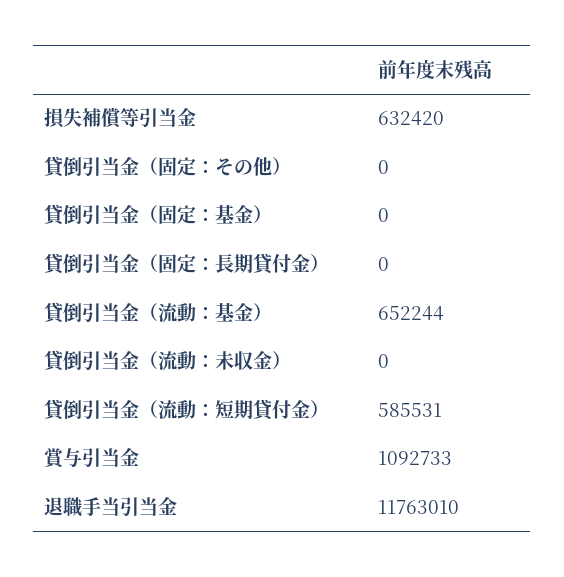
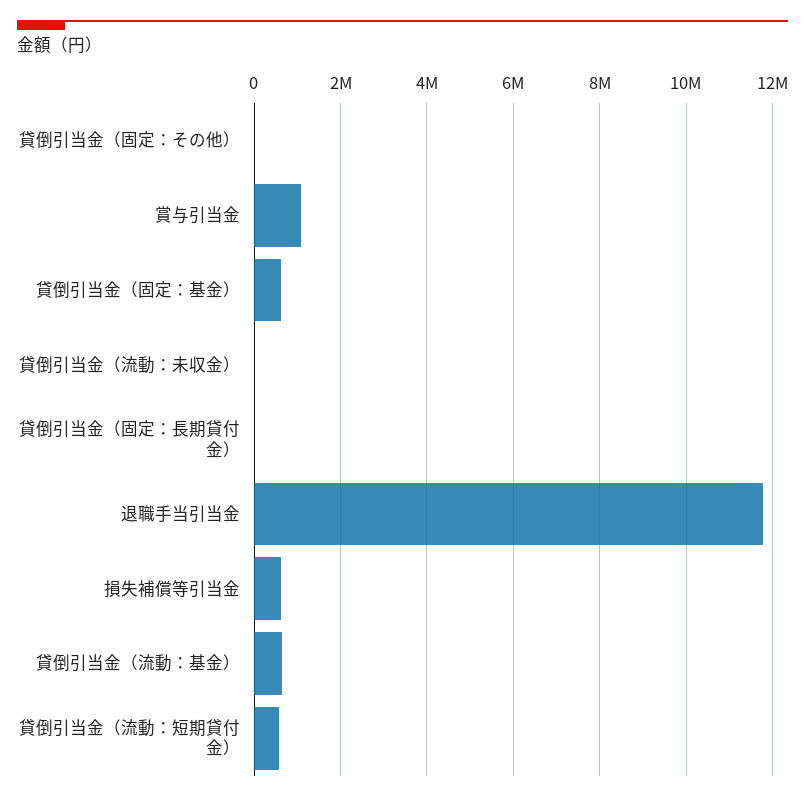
  {
    "損失補償等引当金": 632420,
    "貸倒引当金（固定：その他）": 0,
-   "貸倒引当金（固定：基金）": 0,
+   "貸倒引当金（固定：基金）": 600000,
    "貸倒引当金（固定：長期貸付金）": 0,
    "貸倒引当金（流動：基金）": 652244,
    "貸倒引当金（流動：未収金）": 0,
    "貸倒引当金（流動：短期貸付金）": 585531,
    "賞与引当金": 1092733,
    "退職手当引当金": 11763010
  }

